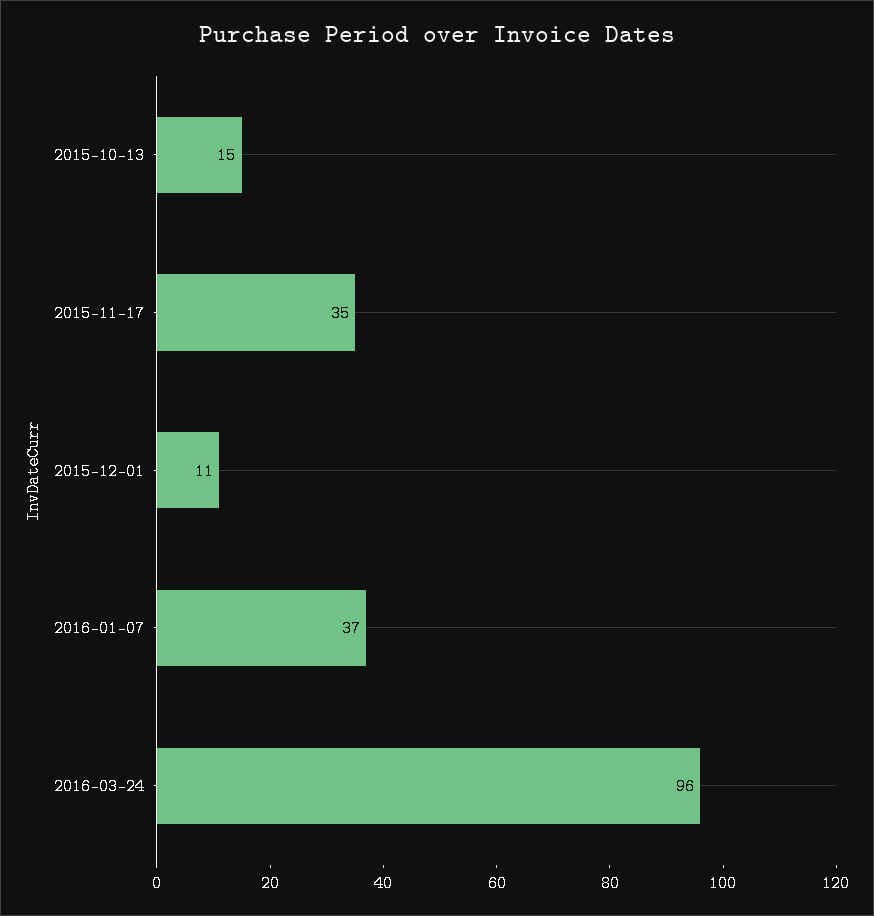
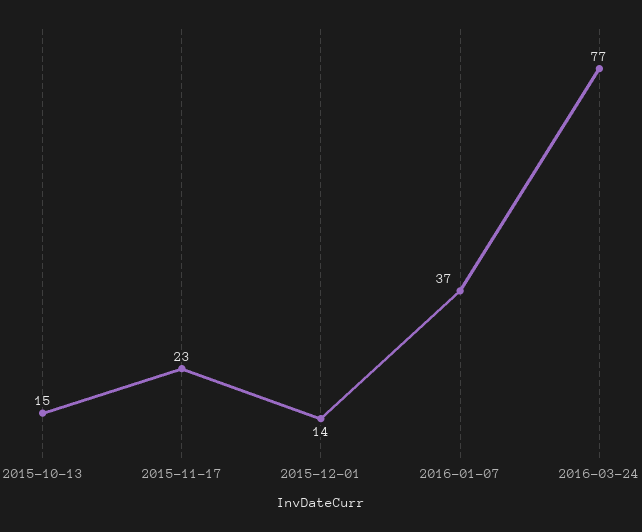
  {
    "2015-10-13": 15,
-   "2015-11-17": 35,
+   "2015-11-17": 23,
-   "2015-12-01": 11,
+   "2015-12-01": 14,
    "2016-01-07": 37,
-   "2016-03-24": 96
+   "2016-03-24": 77
  }

